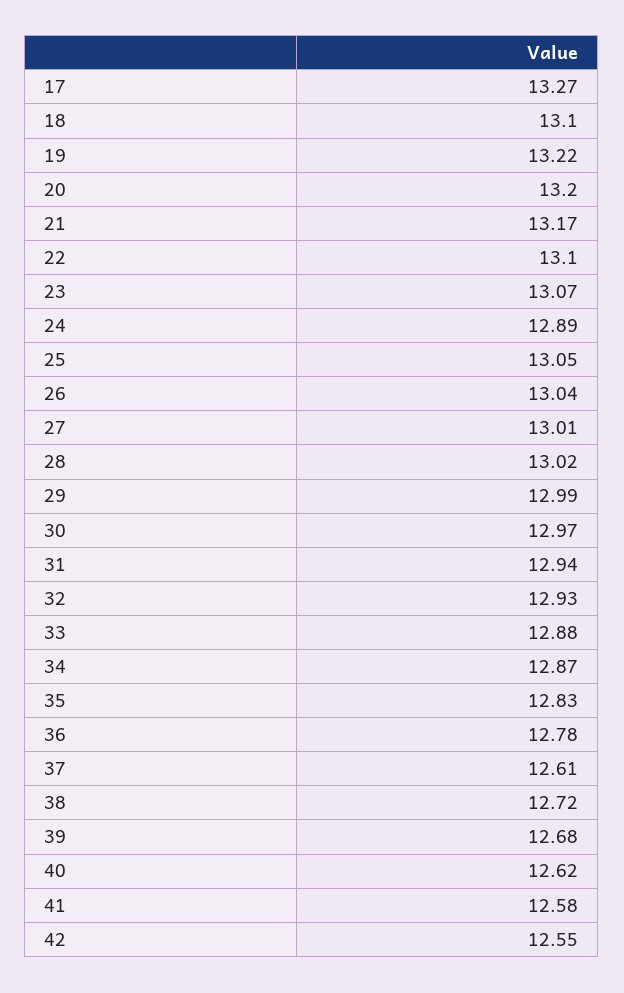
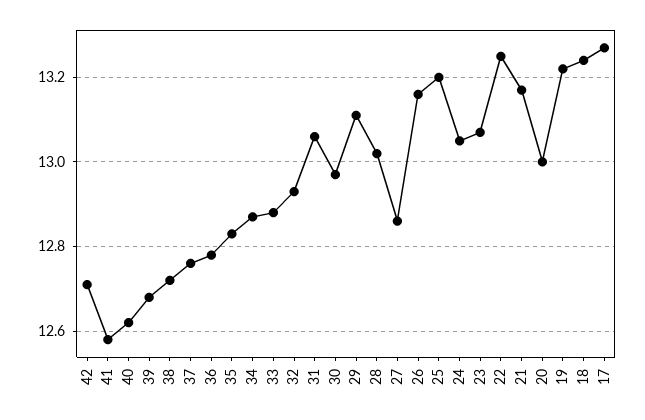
  {
    "17": 13.27,
-   "18": 13.1,
+   "18": 13.25,
    "19": 13.22,
-   "20": 13.2,
+   "20": 13,
    "21": 13.17,
-   "22": 13.1,
+   "22": 13.25,
    "23": 13.07,
-   "24": 12.89,
+   "24": 13.05,
-   "25": 13.05,
+   "25": 13.2,
-   "26": 13.04,
+   "26": 13.15,
-   "27": 13.01,
+   "27": 12.85,
    "28": 13.02,
-   "29": 12.99,
+   "29": 13.1,
    "30": 12.97,
-   "31": 12.94,
+   "31": 13.05,
    "32": 12.93,
    "33": 12.88,
    "34": 12.87,
    "35": 12.83,
    "36": 12.78,
-   "37": 12.61,
+   "37": 12.75,
    "38": 12.72,
    "39": 12.68,
    "40": 12.62,
    "41": 12.58,
-   "42": 12.55
+   "42": 12.7
  }

